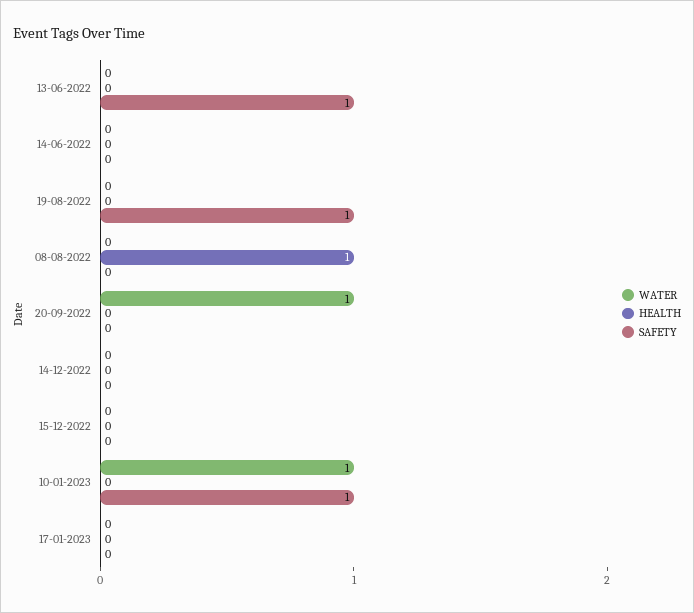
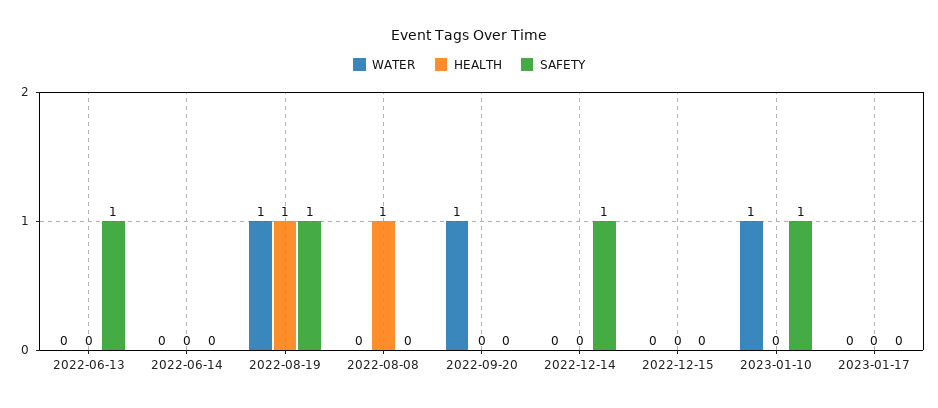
  {
    "WATER": {
      "13-06-2022": 0,
      "14-06-2022": 0,
-     "19-08-2022": 0,
+     "19-08-2022": 1,
      "08-08-2022": 0,
      "20-09-2022": 1,
      "14-12-2022": 0,
      "15-12-2022": 0,
      "10-01-2023": 1,
      "17-01-2023": 0
    },
    "HEALTH": {
      "13-06-2022": 0,
      "14-06-2022": 0,
-     "19-08-2022": 0,
+     "19-08-2022": 1,
      "08-08-2022": 1,
      "20-09-2022": 0,
      "14-12-2022": 0,
      "15-12-2022": 0,
      "10-01-2023": 0,
      "17-01-2023": 0
    },
    "SAFETY": {
      "13-06-2022": 1,
      "14-06-2022": 0,
      "19-08-2022": 1,
      "08-08-2022": 0,
      "20-09-2022": 0,
-     "14-12-2022": 0,
+     "14-12-2022": 1,
      "15-12-2022": 0,
      "10-01-2023": 1,
      "17-01-2023": 0
    }
  }

